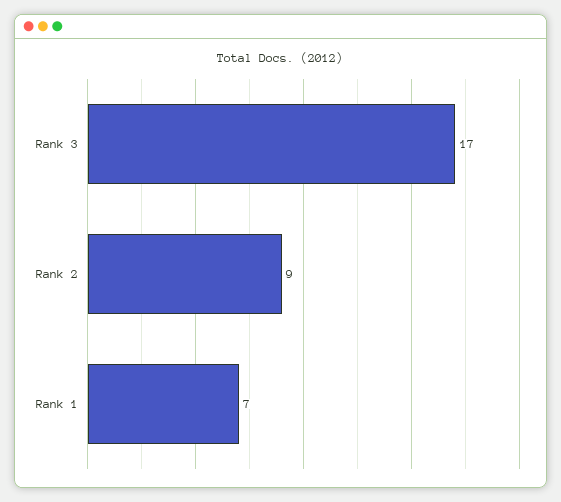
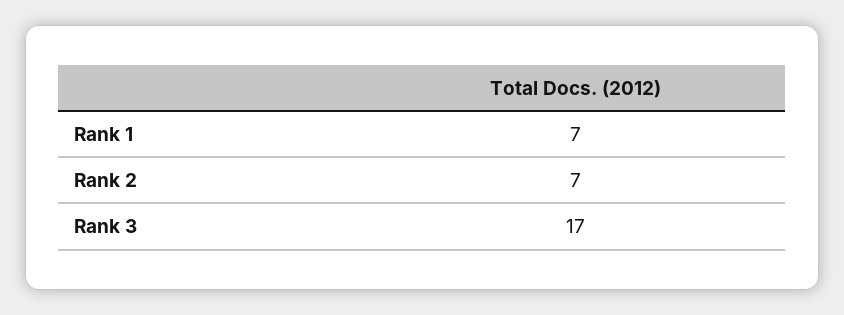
  {
    "Rank 3": 17,
-   "Rank 2": 9,
+   "Rank 2": 7,
    "Rank 1": 7
  }

